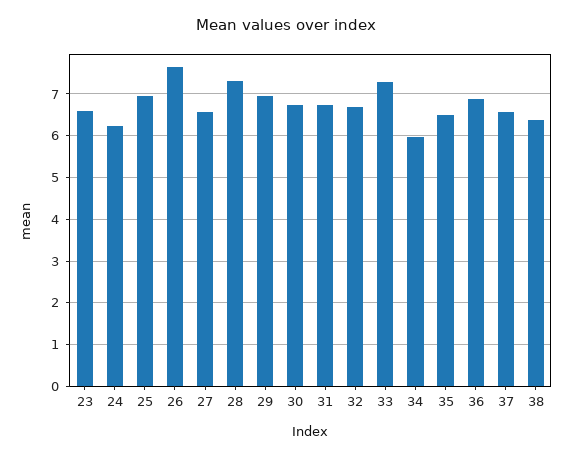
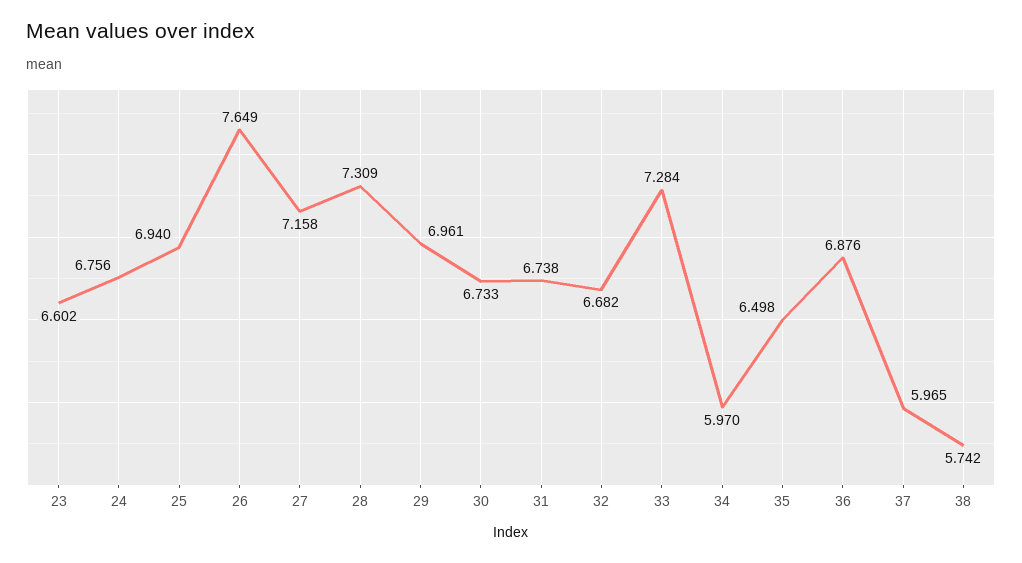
  {
    "23": 6.602,
-   "24": 6.2,
+   "24": 6.756,
    "25": 6.94,
    "26": 7.649,
-   "27": 6.6,
+   "27": 7.158,
    "28": 7.309,
    "29": 6.961,
    "30": 6.733,
    "31": 6.738,
    "32": 6.682,
    "33": 7.284,
    "34": 5.97,
    "35": 6.498,
    "36": 6.876,
-   "37": 6.6,
+   "37": 5.965,
-   "38": 6.4
+   "38": 5.742
  }

